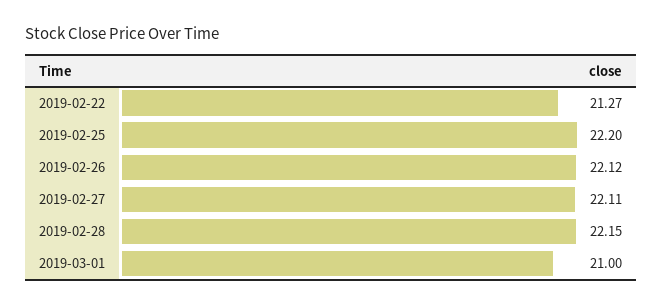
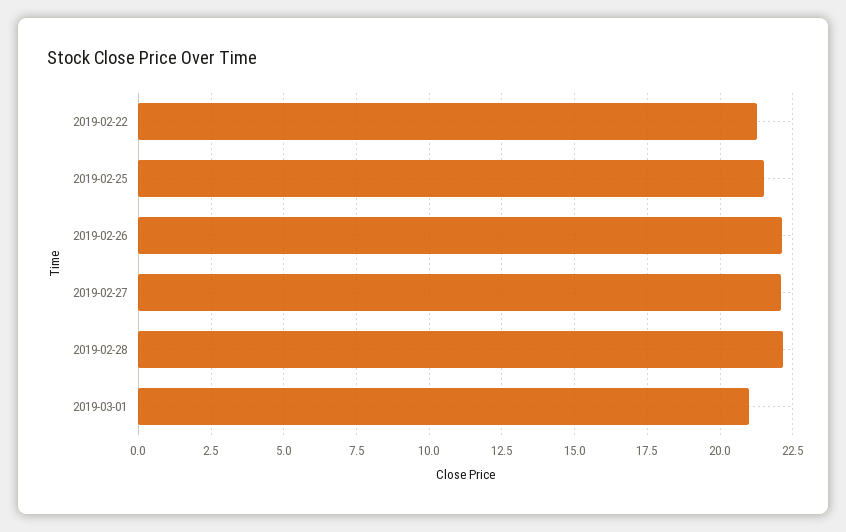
  {
    "2019-02-22": 21.27,
-   "2019-02-25": 22.2,
+   "2019-02-25": 21.5,
    "2019-02-26": 22.12,
    "2019-02-27": 22.11,
    "2019-02-28": 22.15,
    "2019-03-01": 21
  }

